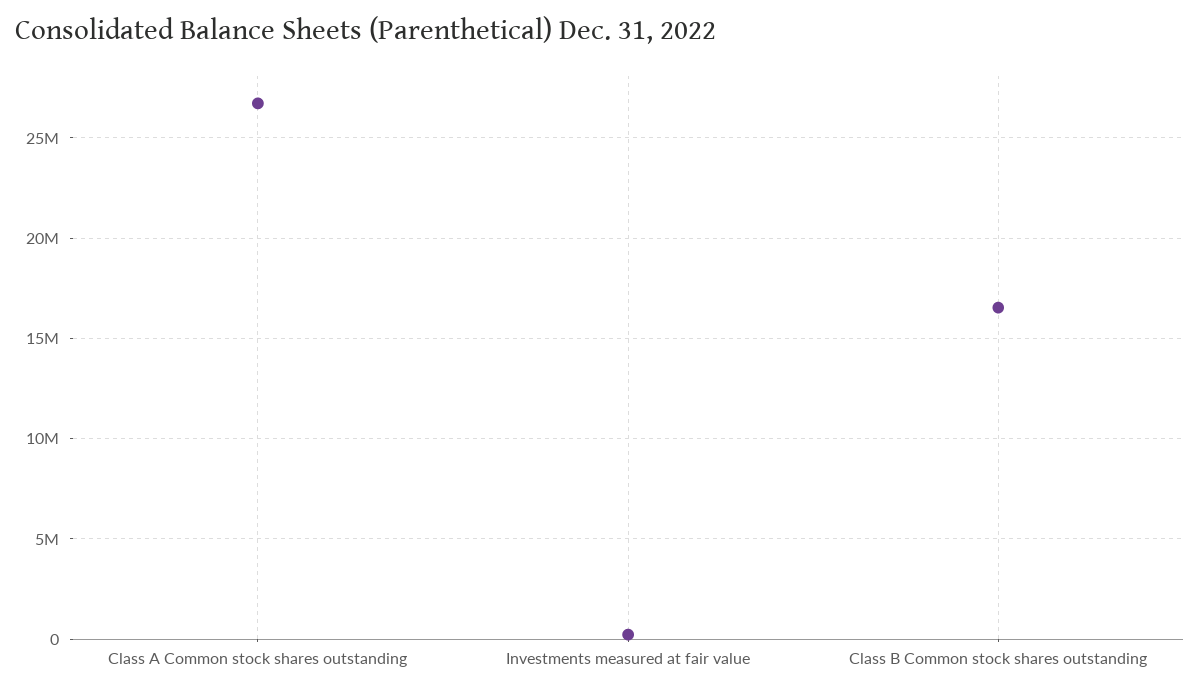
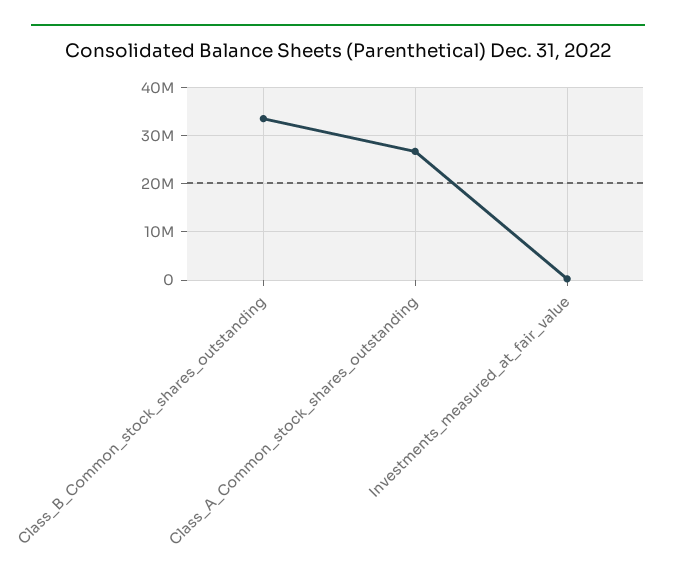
  {
    "Class A Common stock shares outstanding": 26500000,
    "Investments measured at fair value": 0,
-   "Class B Common stock shares outstanding": 16500000
+   "Class B Common stock shares outstanding": 34000000
  }

